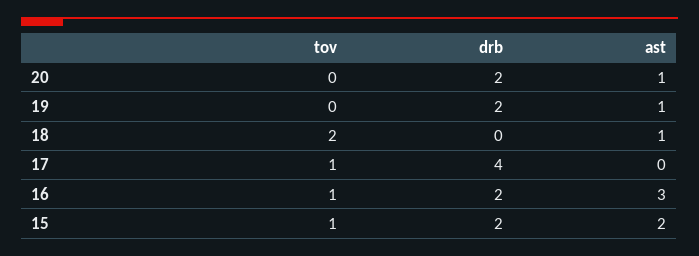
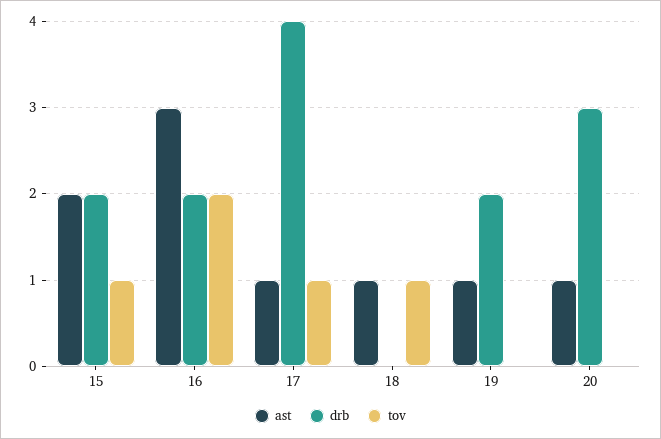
  {
    "tov": {
      "20": 0,
      "19": 0,
-     "18": 2,
+     "18": 1,
      "17": 1,
-     "16": 1,
+     "16": 2,
      "15": 1
    },
    "drb": {
-     "20": 2,
+     "20": 3,
      "19": 2,
      "18": 0,
      "17": 4,
      "16": 2,
      "15": 2
    },
    "ast": {
      "20": 1,
      "19": 1,
      "18": 1,
-     "17": 0,
+     "17": 1,
      "16": 3,
      "15": 2
    }
  }

